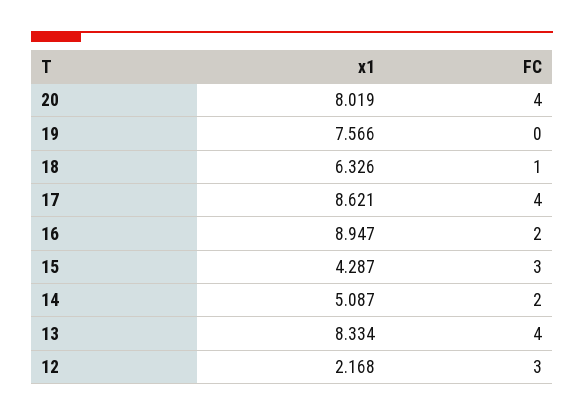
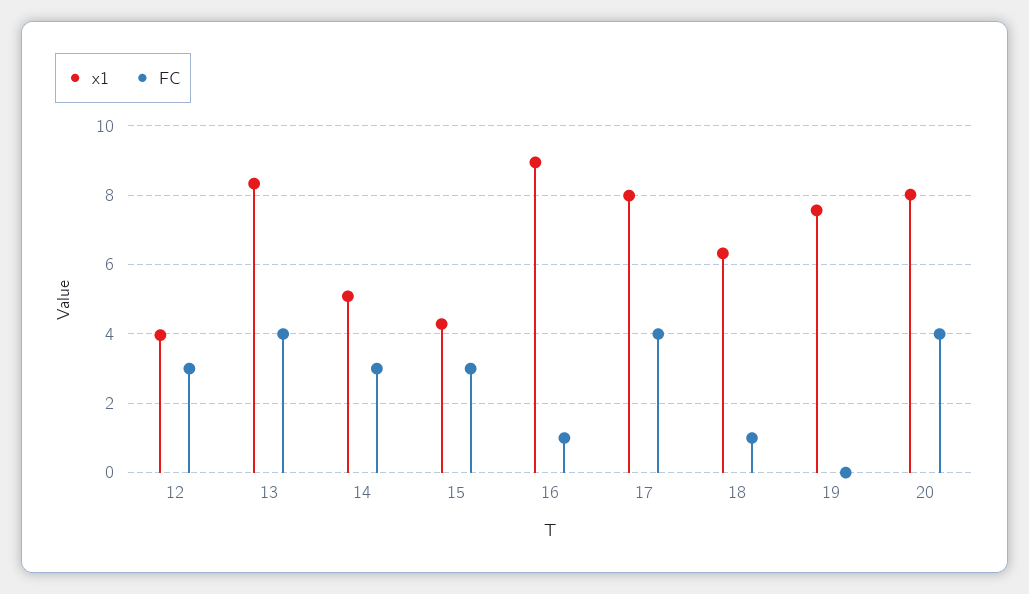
  {
    "x1": {
      "20": 8.019,
      "19": 7.566,
      "18": 6.326,
-     "17": 8.621,
+     "17": 8,
      "16": 8.947,
      "15": 4.287,
      "14": 5.087,
      "13": 8.334,
-     "12": 2.168
+     "12": 4
    },
    "FC": {
      "20": 4,
      "19": 0,
      "18": 1,
      "17": 4,
-     "16": 2,
+     "16": 1,
      "15": 3,
-     "14": 2,
+     "14": 3,
      "13": 4,
      "12": 3
    }
  }

